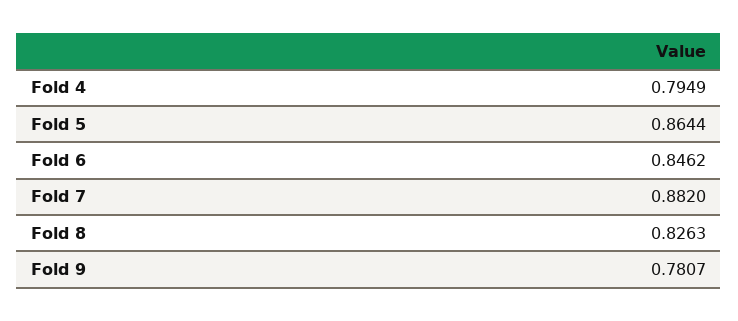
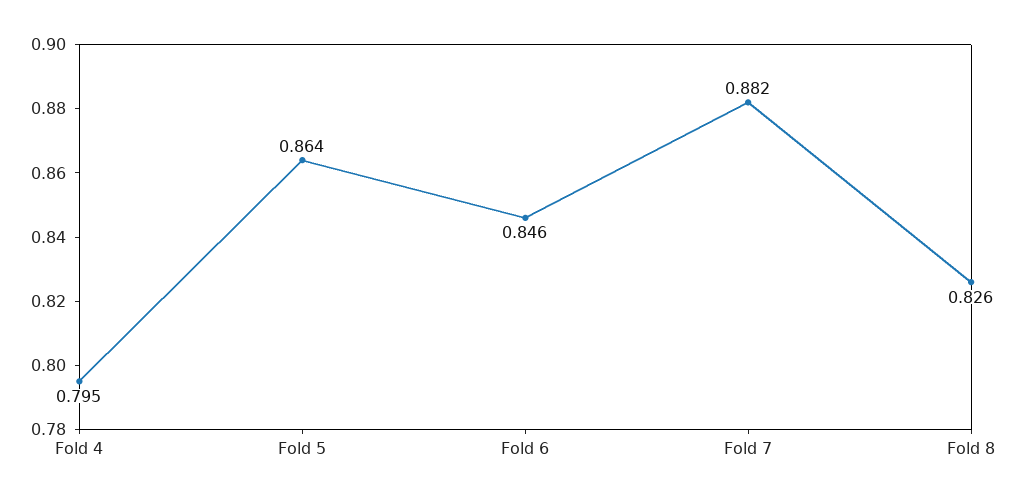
  {
    "Fold 4": 0.7949,
    "Fold 5": 0.8644,
    "Fold 6": 0.8462,
    "Fold 7": 0.882,
-   "Fold 8": 0.8263,
+   "Fold 8": 0.8263
-   "Fold 9": 0.7807
  }

